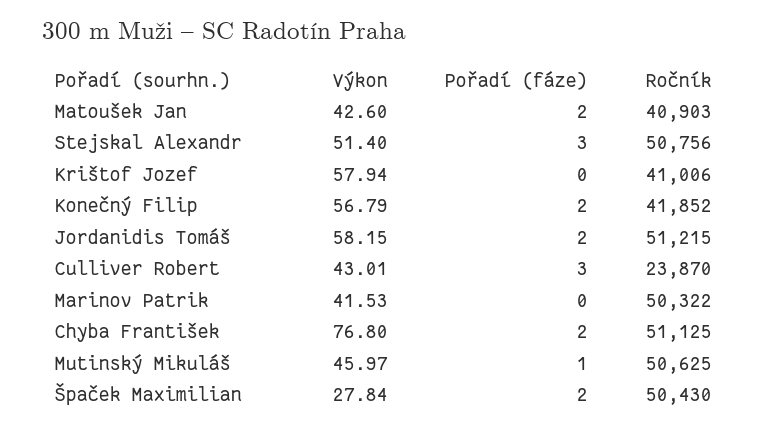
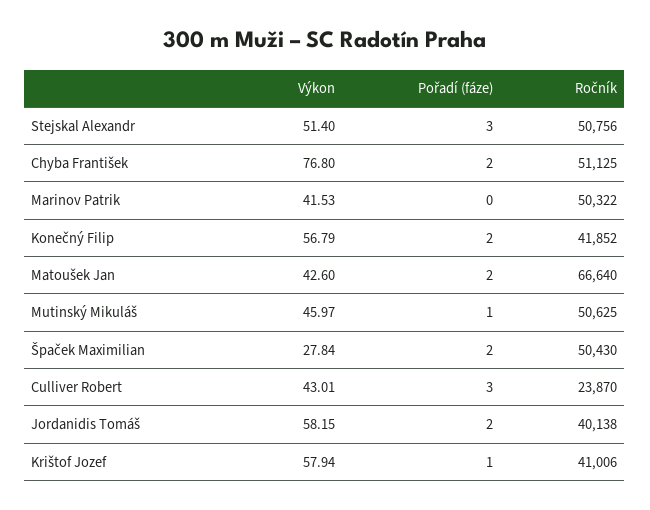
  {
    "Výkon": {
      "Matoušek Jan": 42.6,
      "Stejskal Alexandr": 51.4,
      "Krištof Jozef": 57.94,
      "Konečný Filip": 56.79,
      "Jordanidis Tomáš": 58.15,
      "Culliver Robert": 43.01,
      "Marinov Patrik": 41.53,
      "Chyba František": 76.8,
      "Mutinský Mikuláš": 45.97,
      "Špaček Maximilian": 27.84
    },
    "Pořadí (fáze)": {
      "Matoušek Jan": 2,
      "Stejskal Alexandr": 3,
-     "Krištof Jozef": 0,
+     "Krištof Jozef": 1,
      "Konečný Filip": 2,
      "Jordanidis Tomáš": 2,
      "Culliver Robert": 3,
      "Marinov Patrik": 0,
      "Chyba František": 2,
      "Mutinský Mikuláš": 1,
      "Špaček Maximilian": 2
    },
    "Ročník": {
-     "Matoušek Jan": 40903,
+     "Matoušek Jan": 66640,
      "Stejskal Alexandr": 50756,
      "Krištof Jozef": 41006,
      "Konečný Filip": 41852,
-     "Jordanidis Tomáš": 51215,
+     "Jordanidis Tomáš": 40138,
      "Culliver Robert": 23870,
      "Marinov Patrik": 50322,
      "Chyba František": 51125,
      "Mutinský Mikuláš": 50625,
      "Špaček Maximilian": 50430
    }
  }

